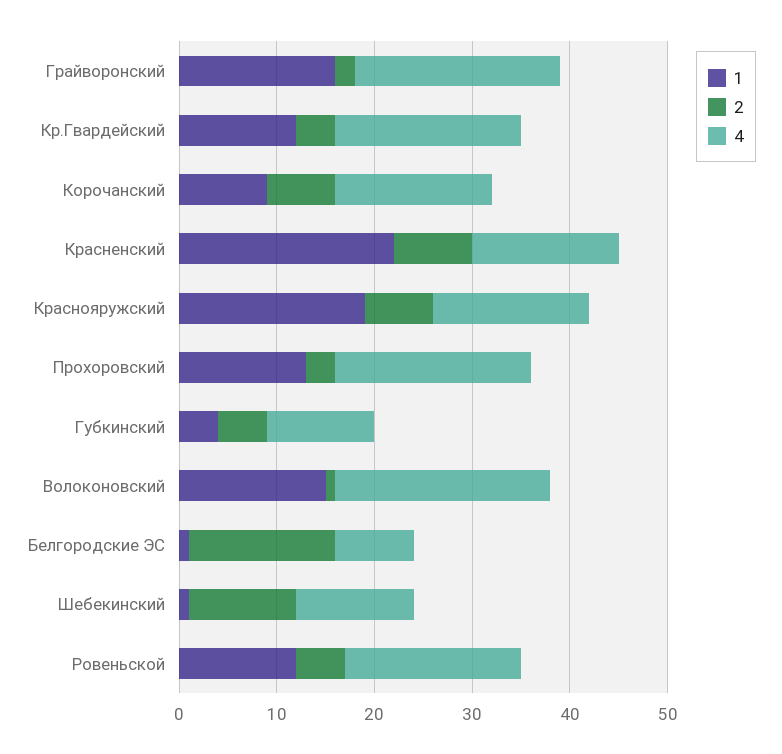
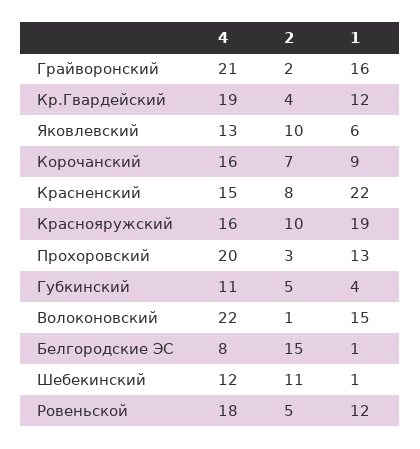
  {
    "1": {
      "Грайворонский": 16,
      "Кр.Гвардейский": 12,
      "Корочанский": 9,
      "Красненский": 22,
      "Краснояружский": 19,
      "Прохоровский": 13,
      "Губкинский": 4,
      "Волоконовский": 15,
      "Белгородские ЭС": 1,
      "Шебекинский": 1,
-     "Ровеньской": 12
+     "Ровеньской": 12,
+     "Яковлевский": 6
    },
    "2": {
      "Грайворонский": 2,
      "Кр.Гвардейский": 4,
      "Корочанский": 7,
      "Красненский": 8,
-     "Краснояружский": 7,
+     "Краснояружский": 10,
      "Прохоровский": 3,
      "Губкинский": 5,
      "Волоконовский": 1,
      "Белгородские ЭС": 15,
      "Шебекинский": 11,
-     "Ровеньской": 5
+     "Ровеньской": 5,
+     "Яковлевский": 10
    },
    "4": {
      "Грайворонский": 21,
      "Кр.Гвардейский": 19,
      "Корочанский": 16,
      "Красненский": 15,
      "Краснояружский": 16,
      "Прохоровский": 20,
      "Губкинский": 11,
      "Волоконовский": 22,
      "Белгородские ЭС": 8,
      "Шебекинский": 12,
-     "Ровеньской": 18
+     "Ровеньской": 18,
+     "Яковлевский": 13
    }
  }

